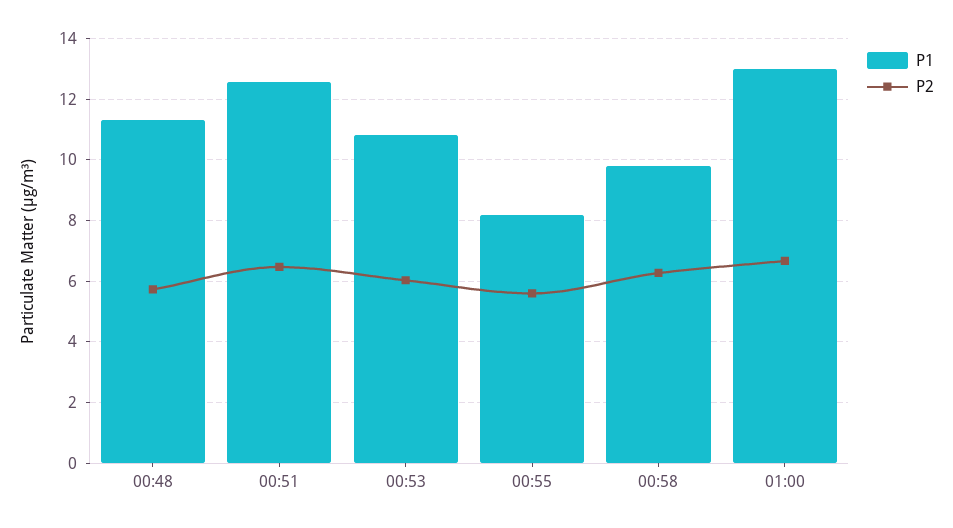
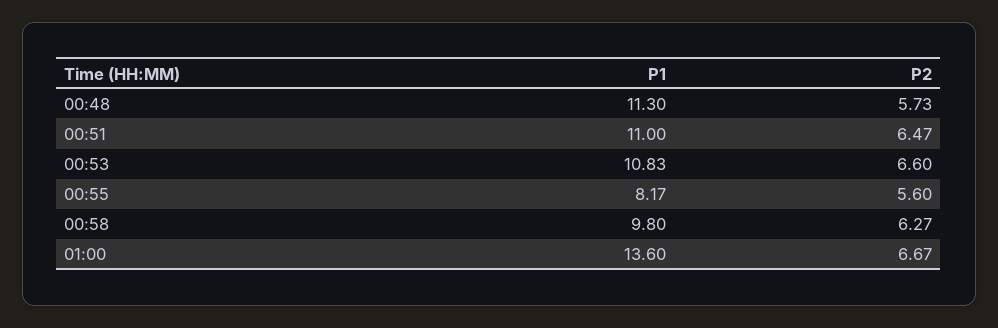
  {
    "P1": {
      "00:48": 11.3,
-     "00:51": 12.6,
+     "00:51": 11,
      "00:53": 10.83,
      "00:55": 8.17,
      "00:58": 9.8,
-     "01:00": 13
+     "01:00": 13.6
    },
    "P2": {
      "00:48": 5.73,
      "00:51": 6.47,
-     "00:53": 6,
+     "00:53": 6.6,
      "00:55": 5.6,
      "00:58": 6.27,
      "01:00": 6.67
    }
  }

